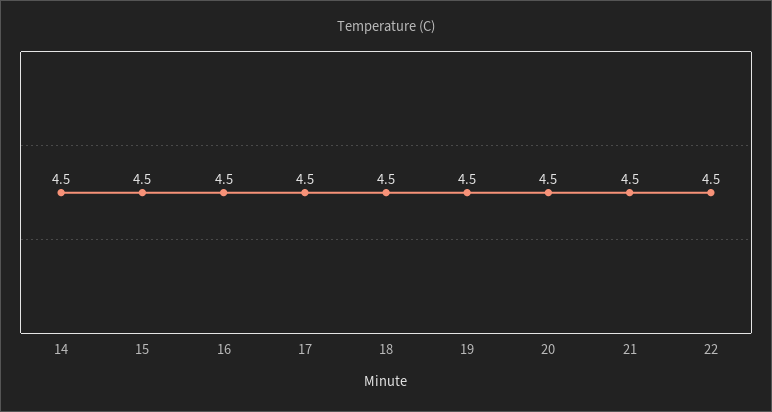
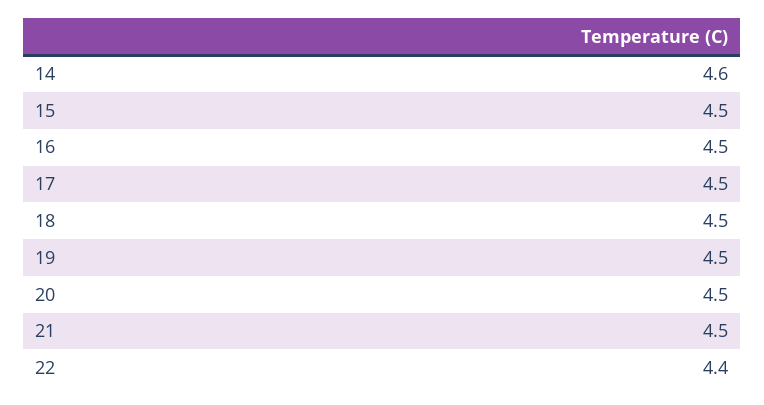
  {
-   "14": 4.5,
+   "14": 4.6,
    "15": 4.5,
    "16": 4.5,
    "17": 4.5,
    "18": 4.5,
    "19": 4.5,
    "20": 4.5,
    "21": 4.5,
-   "22": 4.5
+   "22": 4.4
  }

